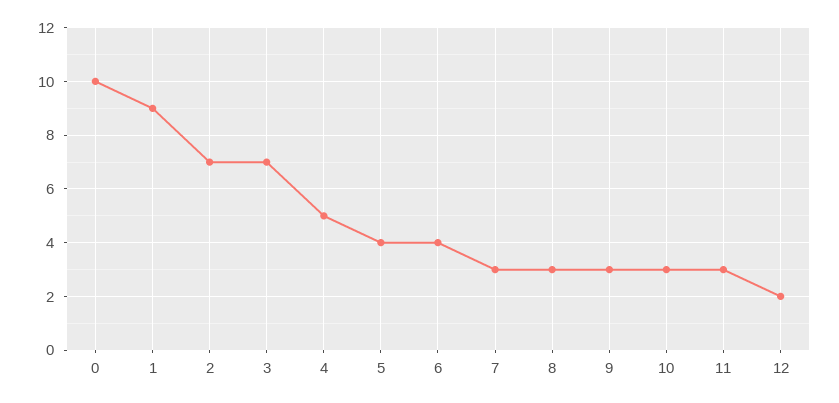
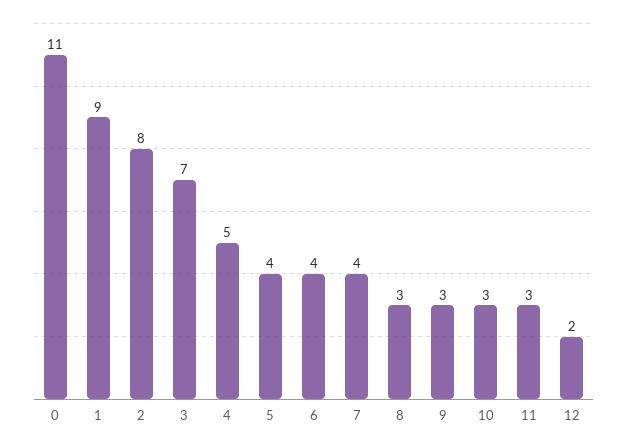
  {
-   "0": 10,
+   "0": 11,
    "1": 9,
-   "2": 7,
+   "2": 8,
    "3": 7,
    "4": 5,
    "5": 4,
    "6": 4,
-   "7": 3,
+   "7": 4,
    "8": 3,
    "9": 3,
    "10": 3,
    "11": 3,
    "12": 2
  }

